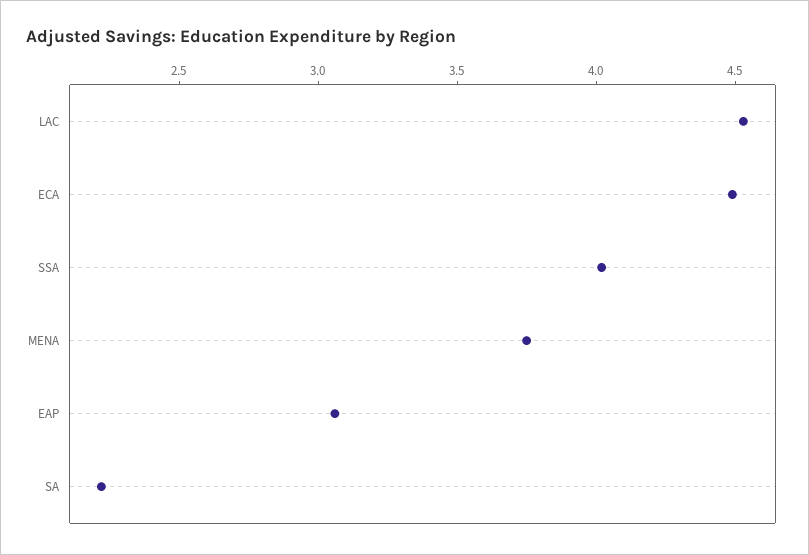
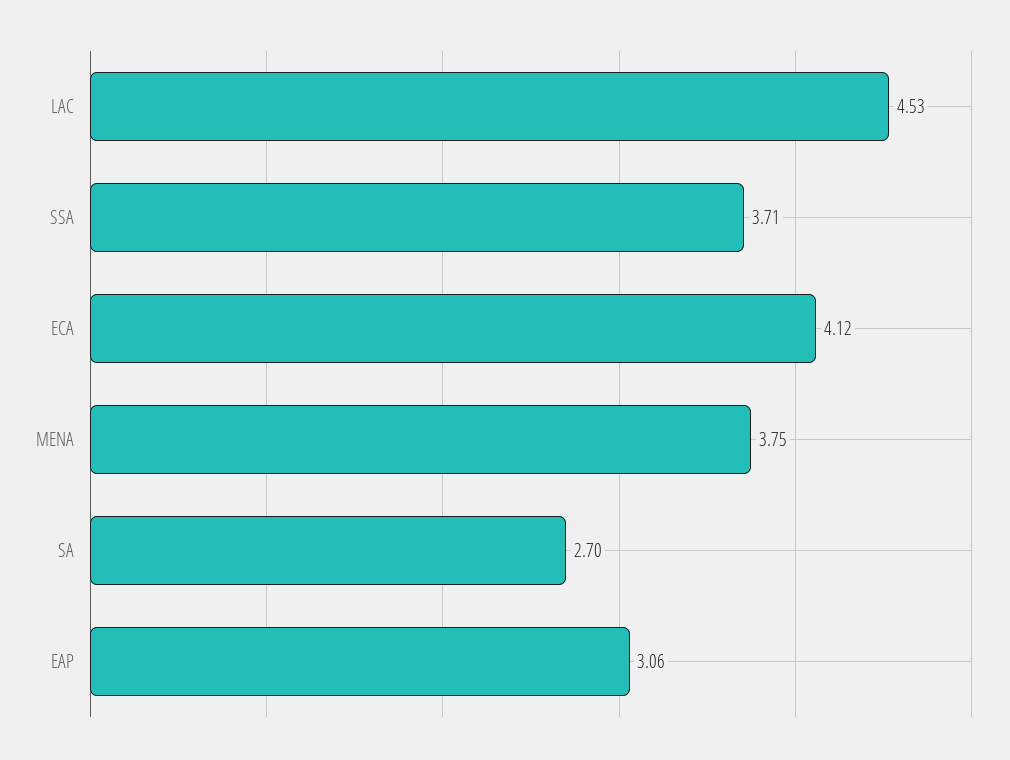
  {
    "LAC": 4.53,
-   "ECA": 4.5,
+   "ECA": 4.12,
-   "SSA": 4,
+   "SSA": 3.71,
    "MENA": 3.75,
    "EAP": 3.06,
-   "SA": 2.2
+   "SA": 2.7
  }

